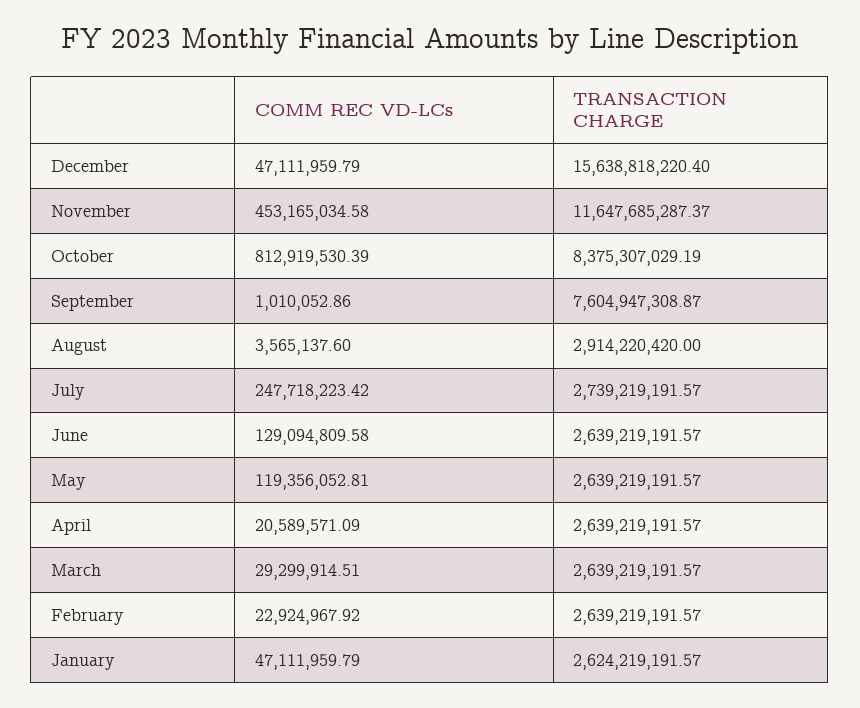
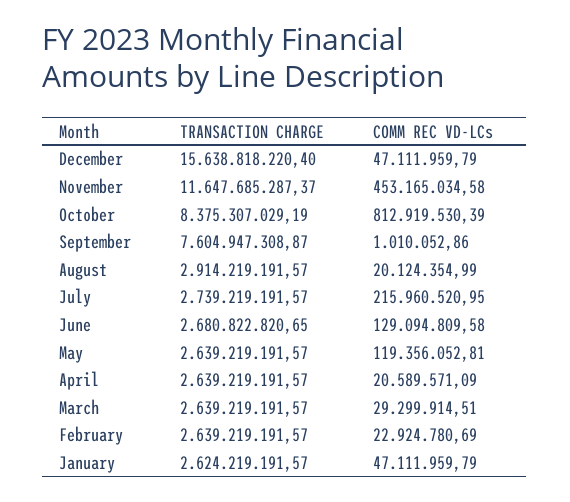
  {
    "COMM REC VD-LCs": {
      "December": 47111959.79,
      "November": 453165034.58,
      "October": 812919530.39,
      "September": 1010052.86,
-     "August": 3565137.6,
+     "August": 20124354.99,
-     "July": 247718223.42,
+     "July": 215960520.95,
      "June": 129094809.58,
      "May": 119356052.81,
      "April": 20589571.09,
      "March": 29299914.51,
-     "February": 22924967.92,
+     "February": 22924780.69,
      "January": 47111959.79
    },
    "TRANSACTION CHARGE": {
      "December": 15638818220.4,
      "November": 11647685287.37,
      "October": 8375307029.19,
      "September": 7604947308.87,
-     "August": 2914220420,
+     "August": 2914219191.57,
      "July": 2739219191.57,
-     "June": 2639219191.57,
+     "June": 2680822820.65,
      "May": 2639219191.57,
      "April": 2639219191.57,
      "March": 2639219191.57,
      "February": 2639219191.57,
      "January": 2624219191.57
    }
  }

